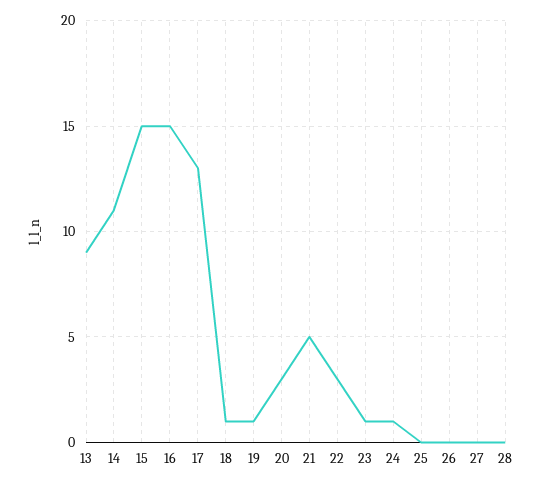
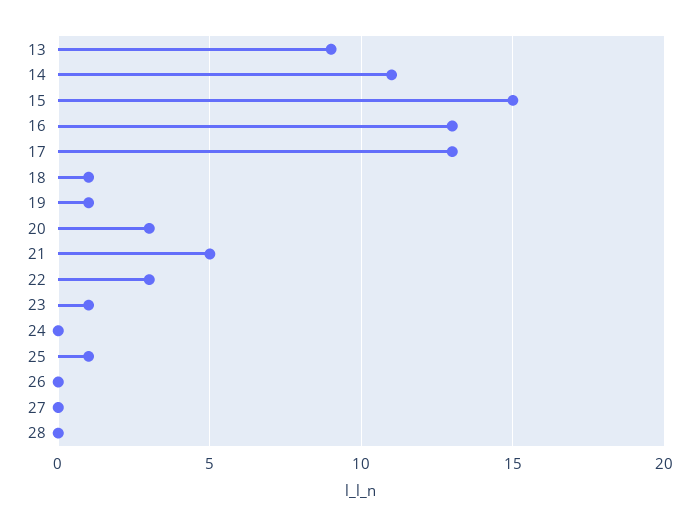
  {
    "13": 9,
    "14": 11,
    "15": 15,
-   "16": 15,
+   "16": 13,
    "17": 13,
    "18": 1,
    "19": 1,
    "20": 3,
    "21": 5,
    "22": 3,
    "23": 1,
-   "24": 1,
+   "24": 0,
-   "25": 0,
+   "25": 1,
    "26": 0,
    "27": 0,
    "28": 0
  }

